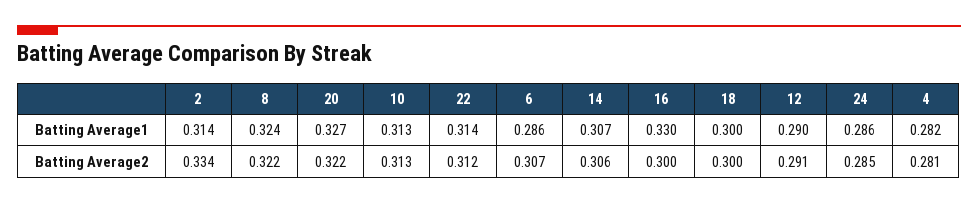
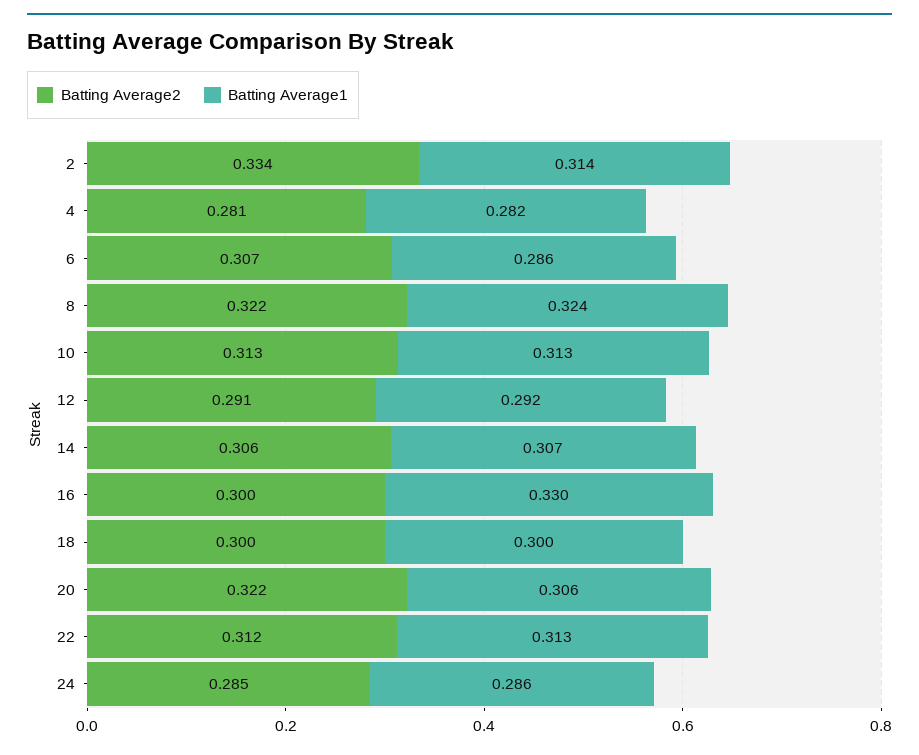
  {
    "Batting Average1": {
      "2": 0.314,
      "8": 0.324,
-     "20": 0.327,
+     "20": 0.306,
      "10": 0.313,
-     "22": 0.314,
+     "22": 0.313,
      "6": 0.286,
      "14": 0.307,
      "16": 0.33,
      "18": 0.3,
-     "12": 0.29,
+     "12": 0.292,
      "24": 0.286,
      "4": 0.282
    },
    "Batting Average2": {
      "2": 0.334,
      "8": 0.322,
      "20": 0.322,
      "10": 0.313,
      "22": 0.312,
      "6": 0.307,
      "14": 0.306,
      "16": 0.3,
      "18": 0.3,
      "12": 0.291,
      "24": 0.285,
      "4": 0.281
    }
  }

